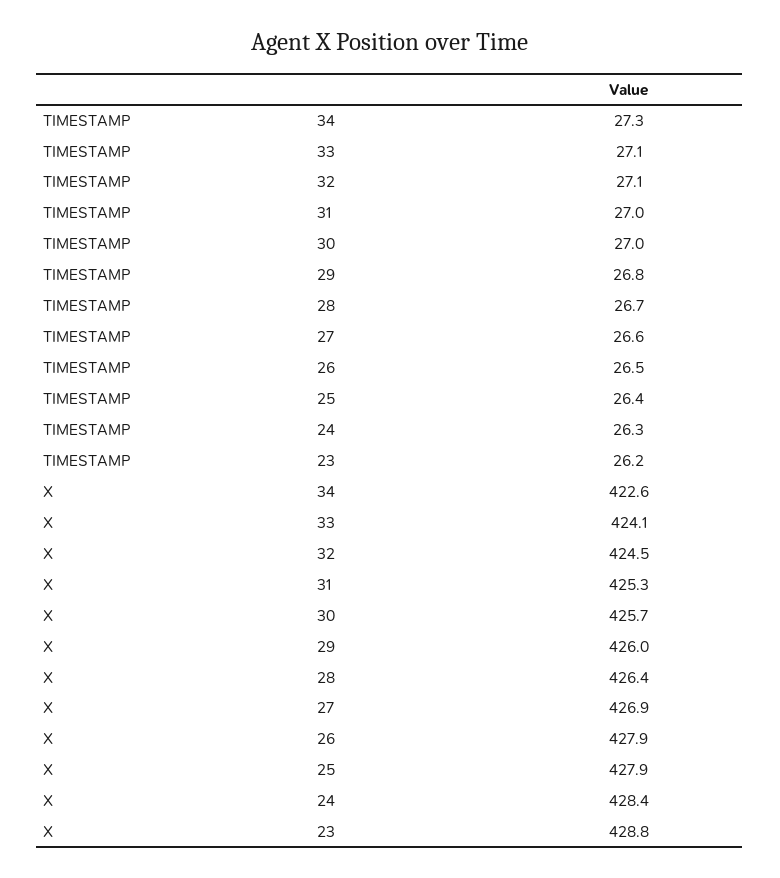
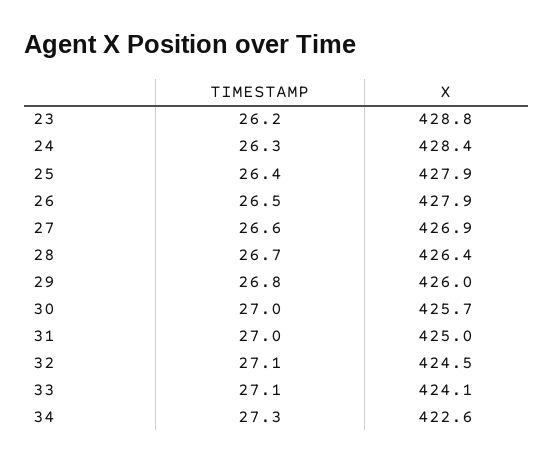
  {
    "TIMESTAMP": {
      "34": 27.3,
      "33": 27.1,
      "32": 27.1,
      "31": 27,
      "30": 27,
      "29": 26.8,
      "28": 26.7,
      "27": 26.6,
      "26": 26.5,
      "25": 26.4,
      "24": 26.3,
      "23": 26.2
    },
    "X": {
      "34": 422.6,
      "33": 424.1,
      "32": 424.5,
-     "31": 425.3,
+     "31": 425,
      "30": 425.7,
      "29": 426,
      "28": 426.4,
      "27": 426.9,
      "26": 427.9,
      "25": 427.9,
      "24": 428.4,
      "23": 428.8
    }
  }

